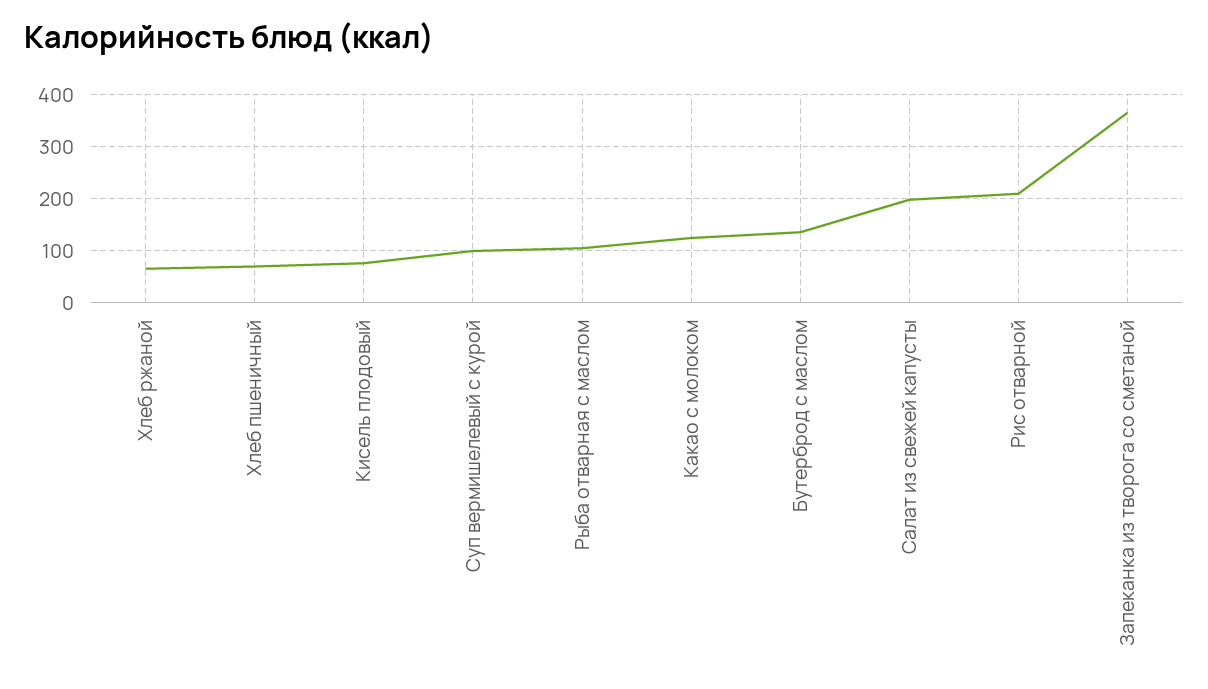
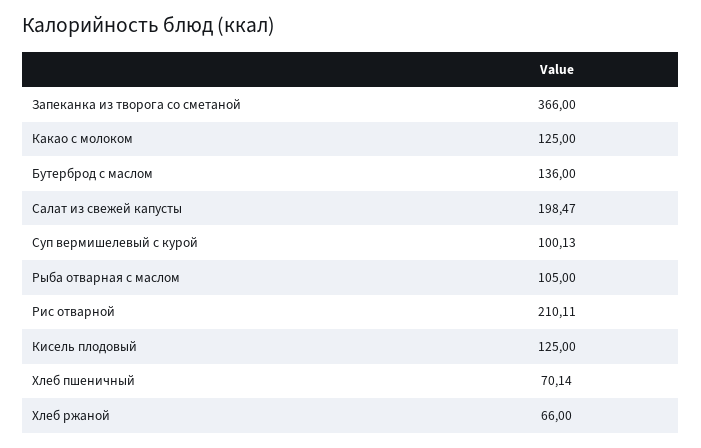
  {
    "Хлеб ржаной": 66,
    "Хлеб пшеничный": 70.14,
-   "Кисель плодовый": 80,
+   "Кисель плодовый": 125,
    "Суп вермишелевый с курой": 100.13,
    "Рыба отварная с маслом": 105,
    "Какао с молоком": 125,
    "Бутерброд с маслом": 136,
    "Салат из свежей капусты": 198.47,
    "Рис отварной": 210.11,
    "Запеканка из творога со сметаной": 366
  }

